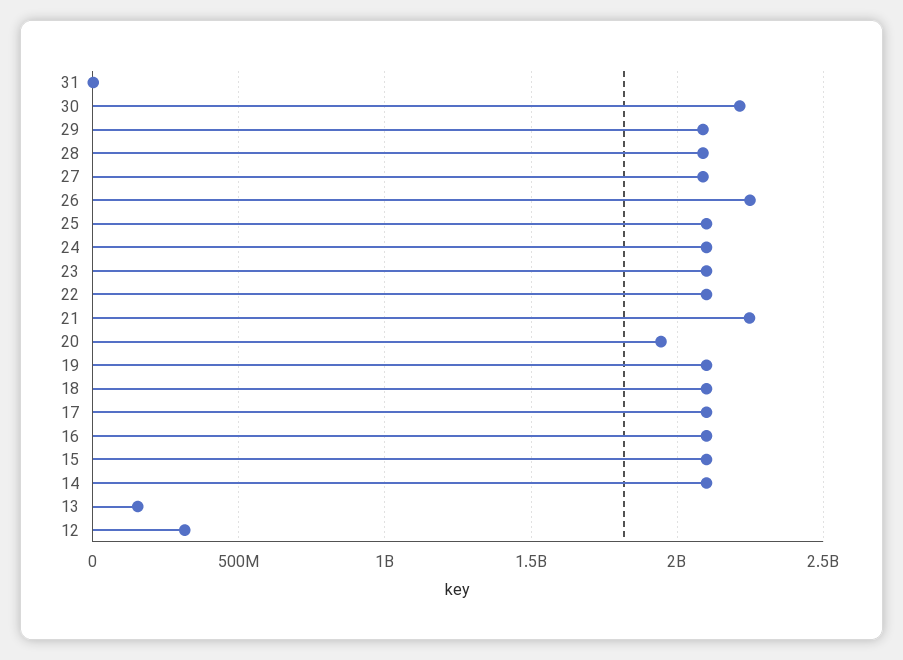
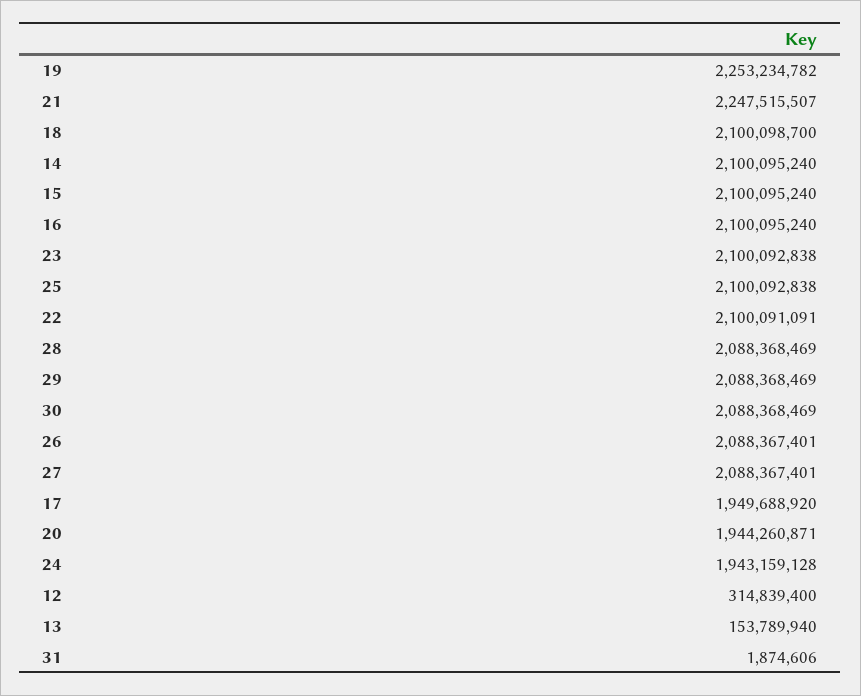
  {
    "31": 1874606,
-   "30": 2200000000,
+   "30": 2088368469,
    "29": 2088368469,
    "28": 2088368469,
    "27": 2088367401,
-   "26": 2250000000,
+   "26": 2088367401,
    "25": 2100092838,
-   "24": 2100000000,
+   "24": 1943159128,
    "23": 2100092838,
    "22": 2100091091,
    "21": 2247515507,
    "20": 1944260871,
-   "19": 2100000000,
+   "19": 2253234782,
    "18": 2100098700,
-   "17": 2100000000,
+   "17": 1949688920,
    "16": 2100095240,
    "15": 2100095240,
    "14": 2100095240,
    "13": 153789940,
    "12": 314839400
  }

